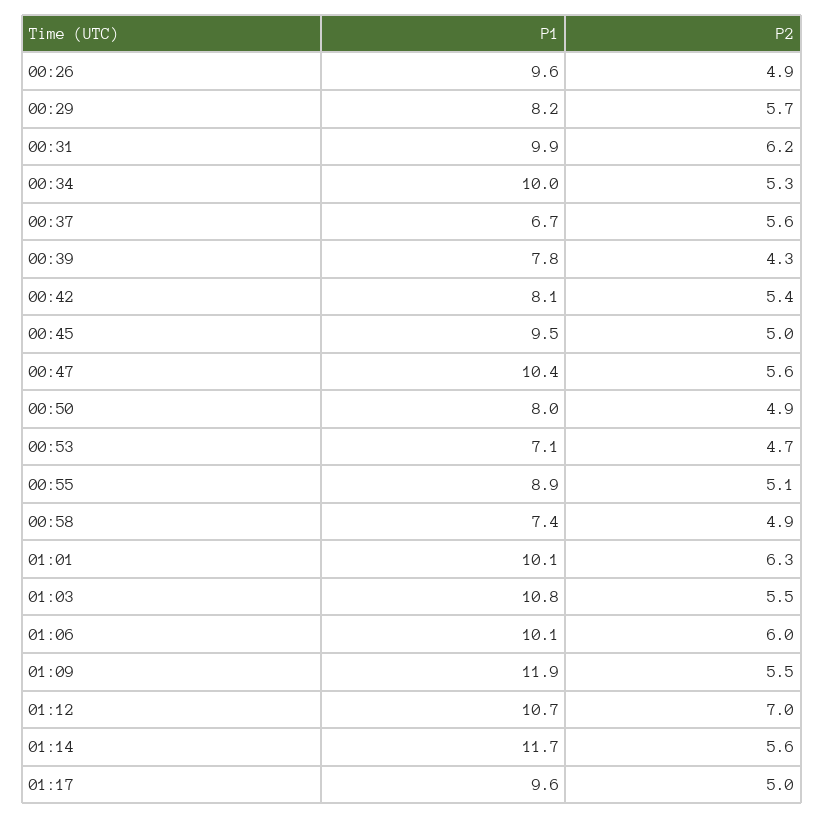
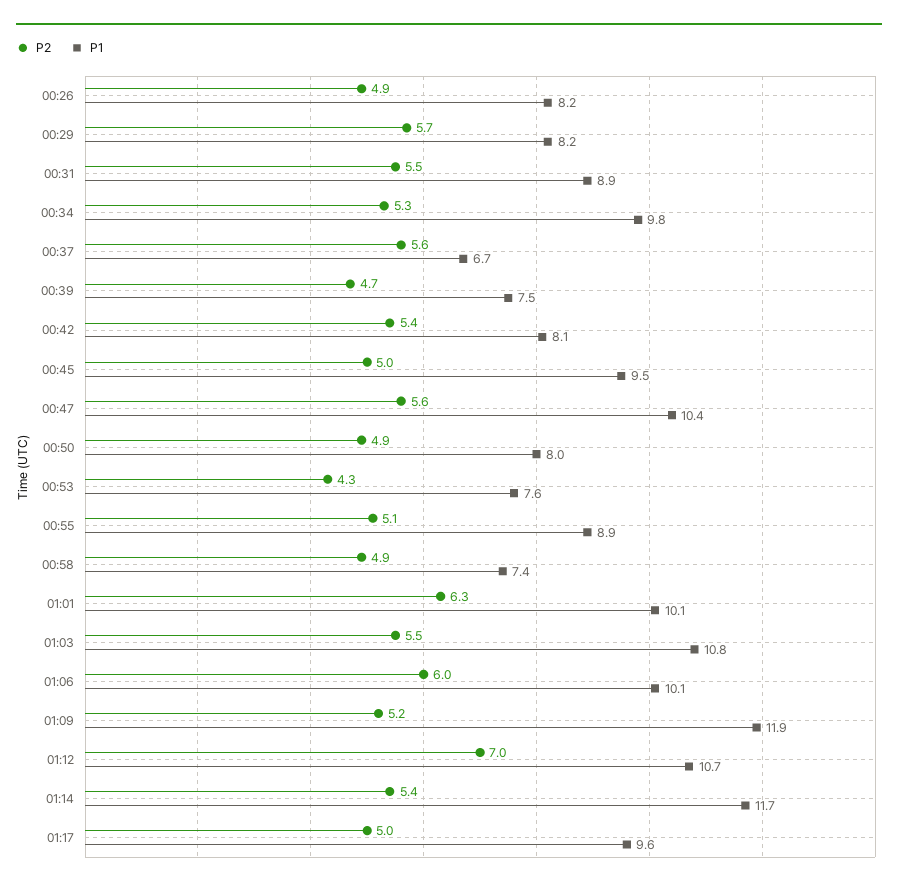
  {
    "P1": {
-     "00:26": 9.6,
+     "00:26": 8.2,
      "00:29": 8.2,
-     "00:31": 9.9,
+     "00:31": 8.9,
-     "00:34": 10,
+     "00:34": 9.8,
      "00:37": 6.7,
-     "00:39": 7.8,
+     "00:39": 7.5,
      "00:42": 8.1,
      "00:45": 9.5,
      "00:47": 10.4,
      "00:50": 8,
-     "00:53": 7.1,
+     "00:53": 7.6,
      "00:55": 8.9,
      "00:58": 7.4,
      "01:01": 10.1,
      "01:03": 10.8,
      "01:06": 10.1,
      "01:09": 11.9,
      "01:12": 10.7,
      "01:14": 11.7,
      "01:17": 9.6
    },
    "P2": {
      "00:26": 4.9,
      "00:29": 5.7,
-     "00:31": 6.2,
+     "00:31": 5.5,
      "00:34": 5.3,
      "00:37": 5.6,
-     "00:39": 4.3,
+     "00:39": 4.7,
      "00:42": 5.4,
      "00:45": 5,
      "00:47": 5.6,
      "00:50": 4.9,
-     "00:53": 4.7,
+     "00:53": 4.3,
      "00:55": 5.1,
      "00:58": 4.9,
      "01:01": 6.3,
      "01:03": 5.5,
      "01:06": 6,
-     "01:09": 5.5,
+     "01:09": 5.2,
      "01:12": 7,
-     "01:14": 5.6,
+     "01:14": 5.4,
      "01:17": 5
    }
  }

